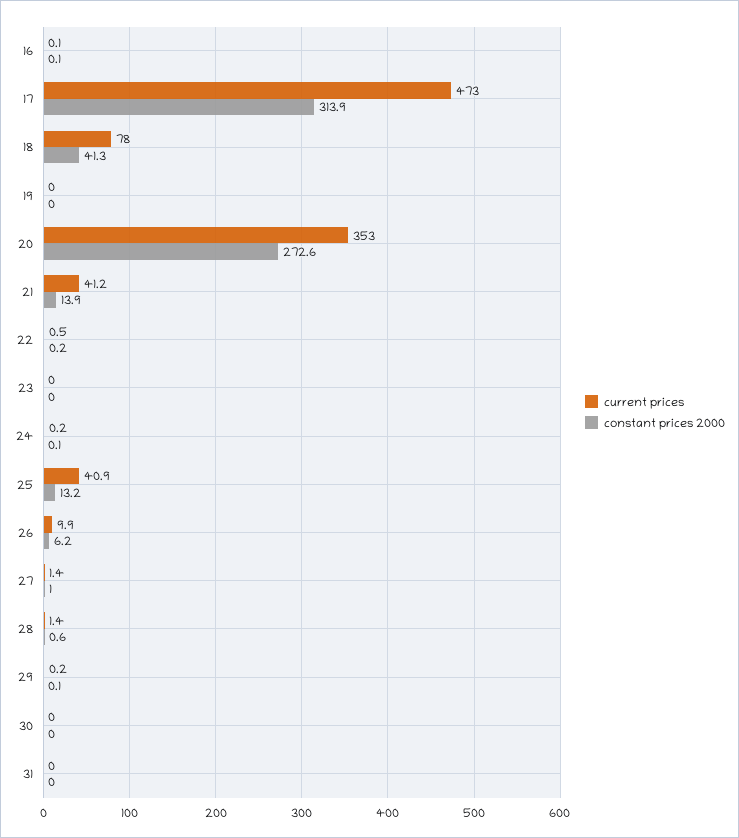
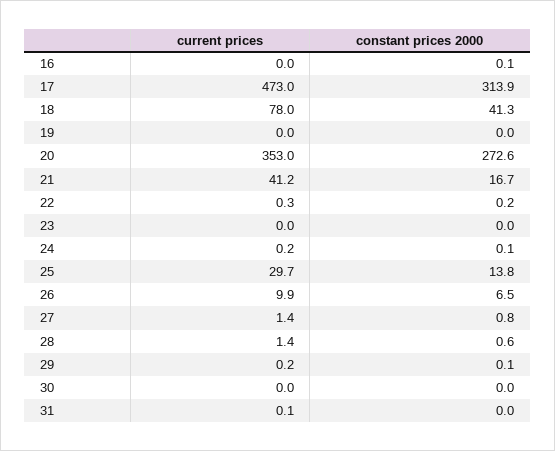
  {
    "current prices": {
-     "16": 0.1,
+     "16": 0,
      "17": 473,
      "18": 78,
      "19": 0,
      "20": 353,
      "21": 41.2,
-     "22": 0.5,
+     "22": 0.3,
      "23": 0,
      "24": 0.2,
-     "25": 40.9,
+     "25": 29.7,
      "26": 9.9,
      "27": 1.4,
      "28": 1.4,
      "29": 0.2,
      "30": 0,
-     "31": 0
+     "31": 0.1
    },
    "constant prices 2000": {
      "16": 0.1,
      "17": 313.9,
      "18": 41.3,
      "19": 0,
      "20": 272.6,
-     "21": 13.9,
+     "21": 16.7,
      "22": 0.2,
      "23": 0,
      "24": 0.1,
-     "25": 13.2,
+     "25": 13.8,
-     "26": 6.2,
+     "26": 6.5,
-     "27": 1,
+     "27": 0.8,
      "28": 0.6,
      "29": 0.1,
      "30": 0,
      "31": 0
    }
  }

